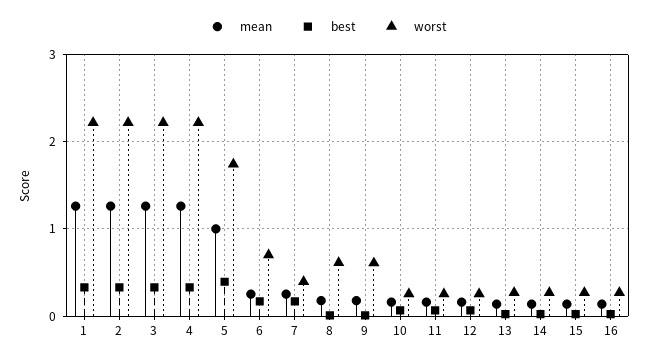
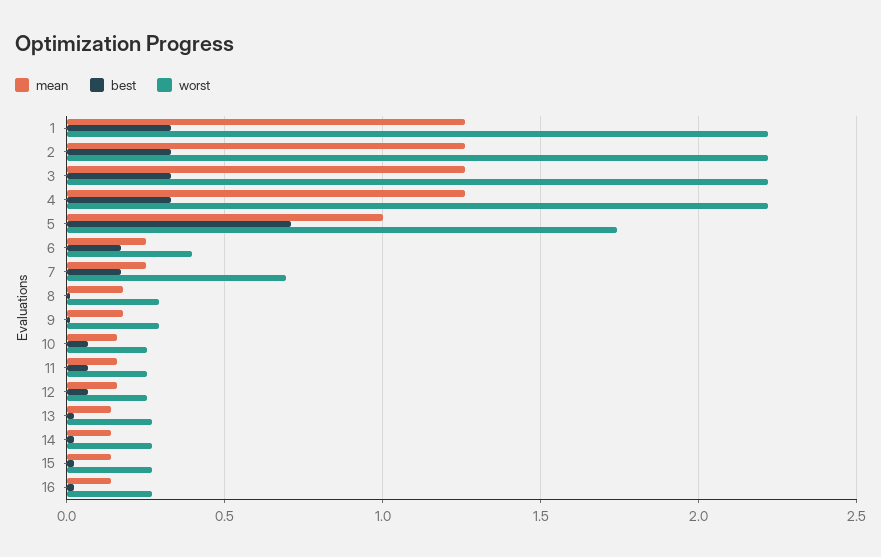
  {
    "mean": {
      "1": 1.25,
      "2": 1.25,
      "3": 1.25,
      "4": 1.25,
      "5": 1,
      "6": 0.25,
      "7": 0.25,
      "8": 0.2,
      "9": 0.2,
      "10": 0.15,
      "11": 0.15,
      "12": 0.15,
      "13": 0.15,
      "14": 0.15,
      "15": 0.15,
      "16": 0.15
    },
    "best": {
      "1": 0.35,
      "2": 0.35,
      "3": 0.35,
      "4": 0.35,
-     "5": 0.4,
+     "5": 0.7,
      "6": 0.15,
      "7": 0.15,
      "8": 0,
      "9": 0,
      "10": 0.05,
      "11": 0.05,
      "12": 0.05,
      "13": 0,
      "14": 0,
      "15": 0,
      "16": 0
    },
    "worst": {
      "1": 2.2,
      "2": 2.2,
      "3": 2.2,
      "4": 2.2,
      "5": 1.75,
-     "6": 0.7,
+     "6": 0.4,
-     "7": 0.4,
+     "7": 0.7,
-     "8": 0.6,
+     "8": 0.3,
-     "9": 0.6,
+     "9": 0.3,
      "10": 0.25,
      "11": 0.25,
      "12": 0.25,
      "13": 0.25,
      "14": 0.25,
      "15": 0.25,
      "16": 0.25
    }
  }

